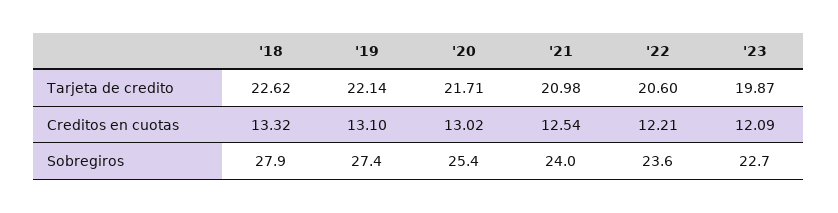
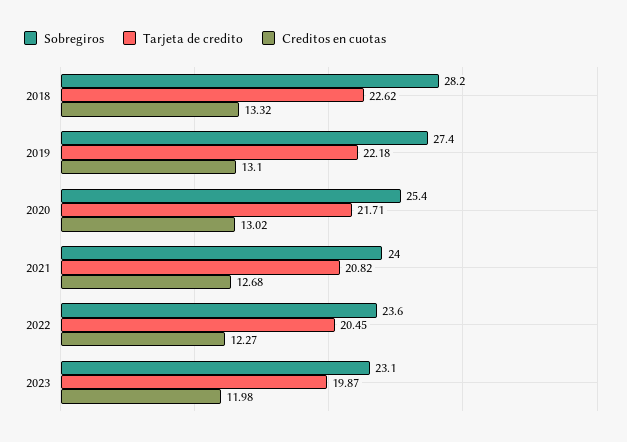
  {
    "Tarjeta de credito": {
      "'18": 22.62,
-     "'19": 22.14,
+     "'19": 22.18,
      "'20": 21.71,
-     "'21": 20.98,
+     "'21": 20.82,
-     "'22": 20.6,
+     "'22": 20.45,
      "'23": 19.87
    },
    "Creditos en cuotas": {
      "'18": 13.32,
      "'19": 13.1,
      "'20": 13.02,
-     "'21": 12.54,
+     "'21": 12.68,
-     "'22": 12.21,
+     "'22": 12.27,
-     "'23": 12.09
+     "'23": 11.98
    },
    "Sobregiros": {
-     "'18": 27.9,
+     "'18": 28.2,
      "'19": 27.4,
      "'20": 25.4,
      "'21": 24,
      "'22": 23.6,
-     "'23": 22.7
+     "'23": 23.1
    }
  }

